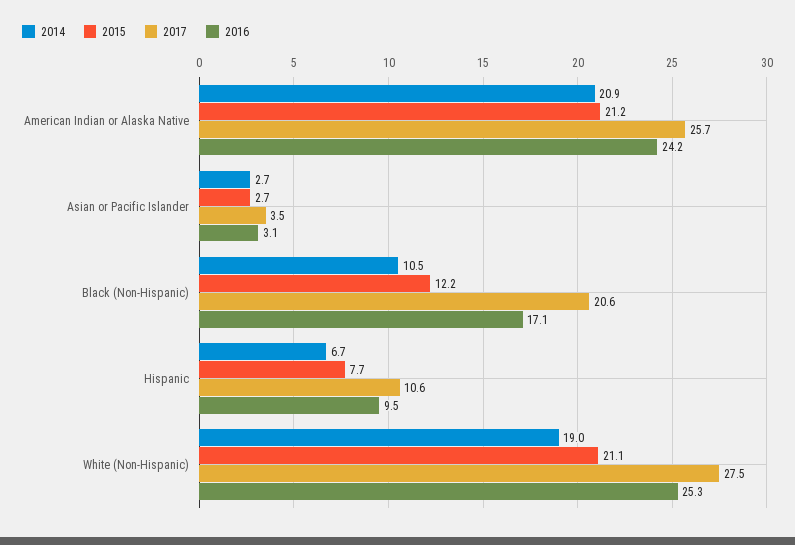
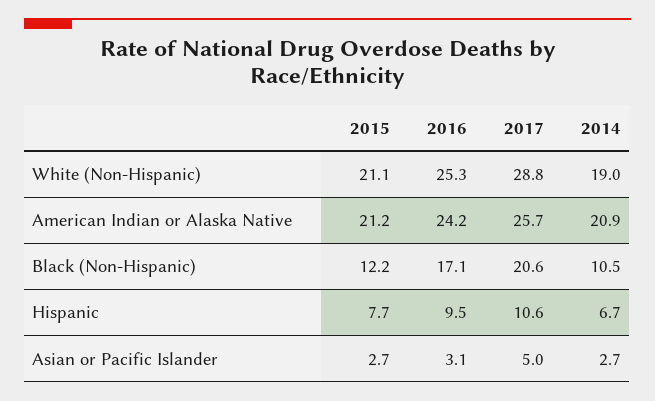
  {
    "2014": {
      "American Indian or Alaska Native": 20.9,
      "Asian or Pacific Islander": 2.7,
      "Black (Non-Hispanic)": 10.5,
      "Hispanic": 6.7,
      "White (Non-Hispanic)": 19
    },
    "2015": {
      "American Indian or Alaska Native": 21.2,
      "Asian or Pacific Islander": 2.7,
      "Black (Non-Hispanic)": 12.2,
      "Hispanic": 7.7,
      "White (Non-Hispanic)": 21.1
    },
    "2017": {
      "American Indian or Alaska Native": 25.7,
-     "Asian or Pacific Islander": 3.5,
+     "Asian or Pacific Islander": 5,
      "Black (Non-Hispanic)": 20.6,
      "Hispanic": 10.6,
-     "White (Non-Hispanic)": 27.5
+     "White (Non-Hispanic)": 28.8
    },
    "2016": {
      "American Indian or Alaska Native": 24.2,
      "Asian or Pacific Islander": 3.1,
      "Black (Non-Hispanic)": 17.1,
      "Hispanic": 9.5,
      "White (Non-Hispanic)": 25.3
    }
  }

